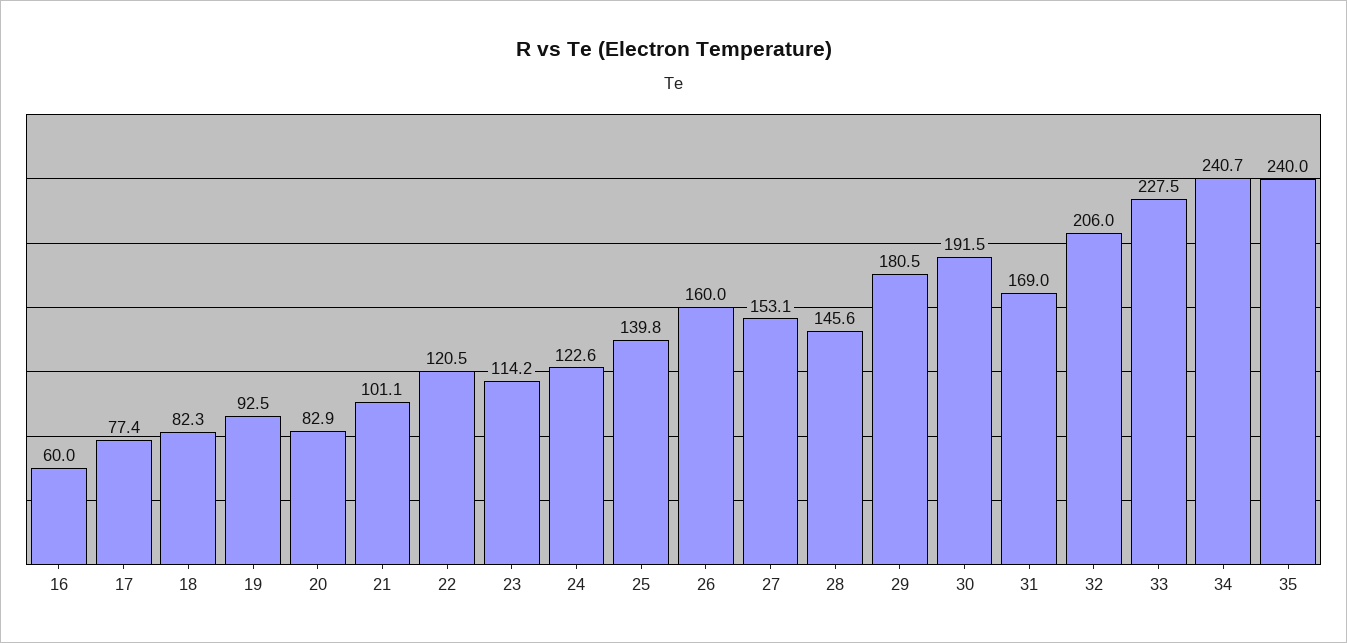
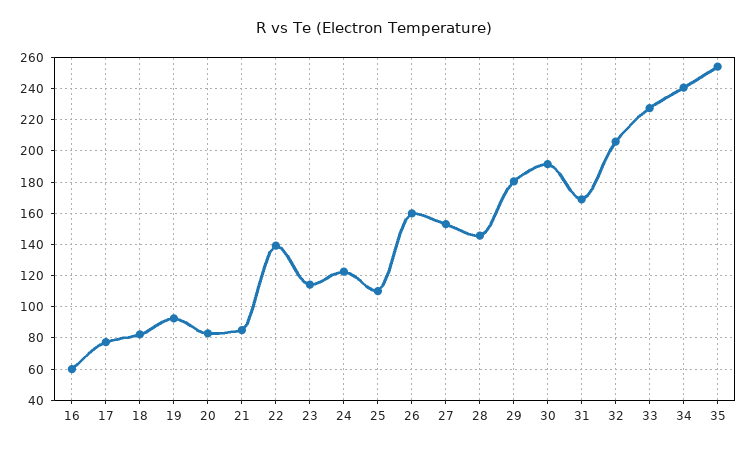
  {
    "16": 60,
    "17": 77.4,
    "18": 82.3,
    "19": 92.5,
    "20": 82.9,
-   "21": 101.1,
+   "21": 85,
-   "22": 120.5,
+   "22": 140,
    "23": 114.2,
    "24": 122.6,
-   "25": 139.8,
+   "25": 110,
    "26": 160,
    "27": 153.1,
    "28": 145.6,
    "29": 180.5,
    "30": 191.5,
    "31": 169,
    "32": 206,
    "33": 227.5,
    "34": 240.7,
-   "35": 240
+   "35": 255
  }

